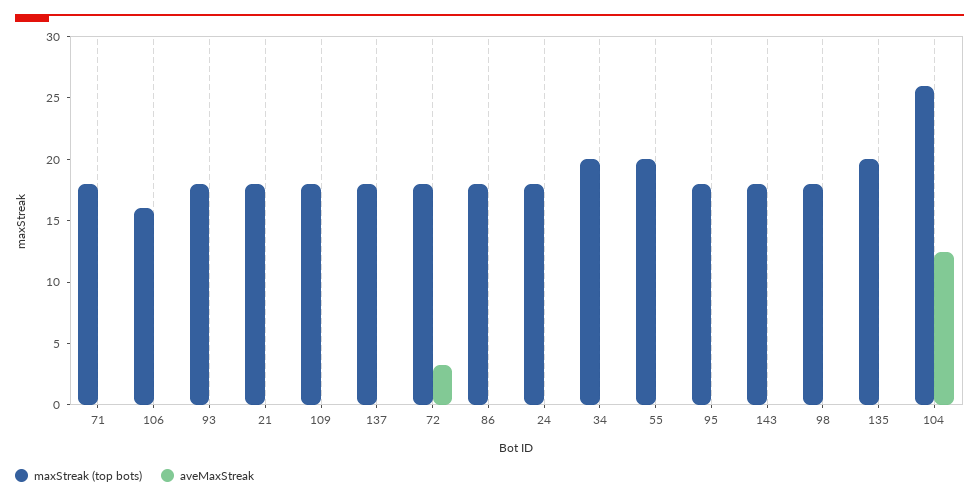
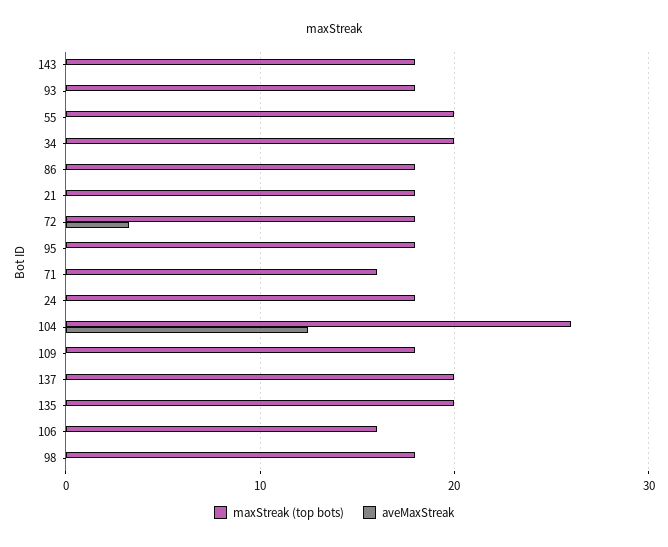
  {
    "maxStreak (top bots)": {
-     "71": 18,
+     "71": 16,
      "106": 16,
      "93": 18,
      "21": 18,
      "109": 18,
-     "137": 18,
+     "137": 20,
      "72": 18,
      "86": 18,
      "24": 18,
      "34": 20,
      "55": 20,
      "95": 18,
      "143": 18,
      "98": 18,
      "135": 20,
      "104": 26
    },
    "aveMaxStreak": {
      "71": 0,
      "106": 0,
      "93": 0,
      "21": 0,
      "109": 0,
      "137": 0,
      "72": 3,
      "86": 0,
      "24": 0,
      "34": 0,
      "55": 0,
      "95": 0,
      "143": 0,
      "98": 0,
      "135": 0,
      "104": 12
    }
  }

